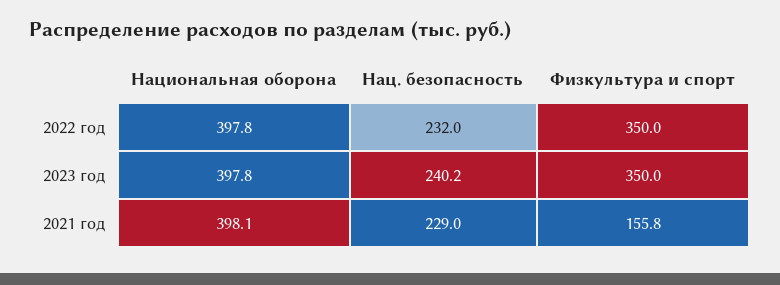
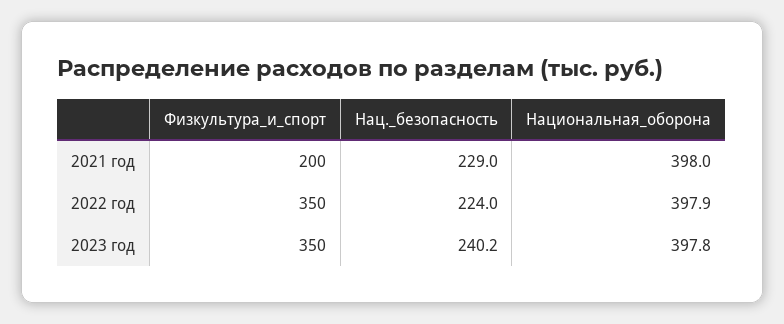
  {
    "Национальная оборона": {
-     "2022 год": 397.8,
+     "2022 год": 397.9,
      "2023 год": 397.8,
-     "2021 год": 398.1
+     "2021 год": 398
    },
    "Нац. безопасность": {
-     "2022 год": 232,
+     "2022 год": 224,
      "2023 год": 240.2,
      "2021 год": 229
    },
    "Физкультура и спорт": {
      "2022 год": 350,
      "2023 год": 350,
-     "2021 год": 155.8
+     "2021 год": 200
    }
  }

